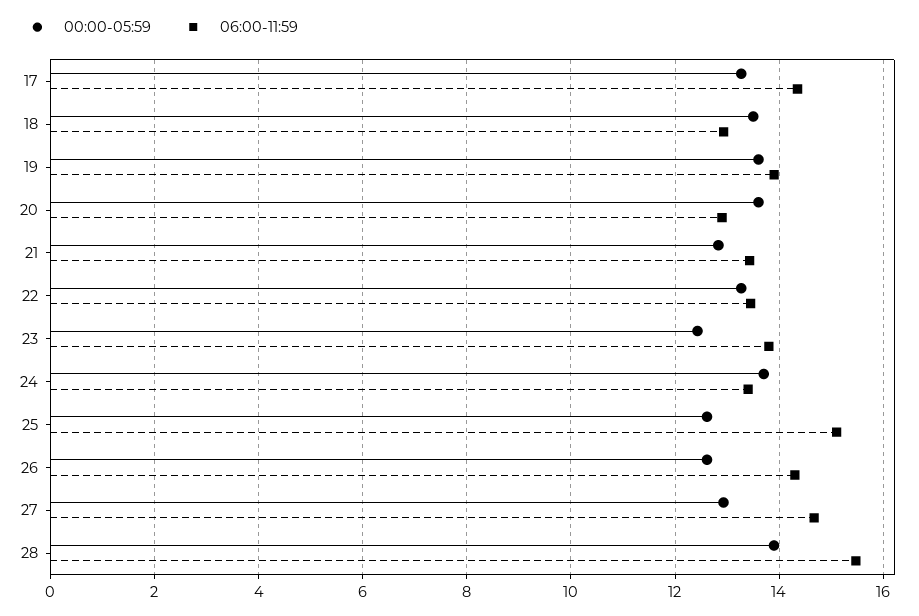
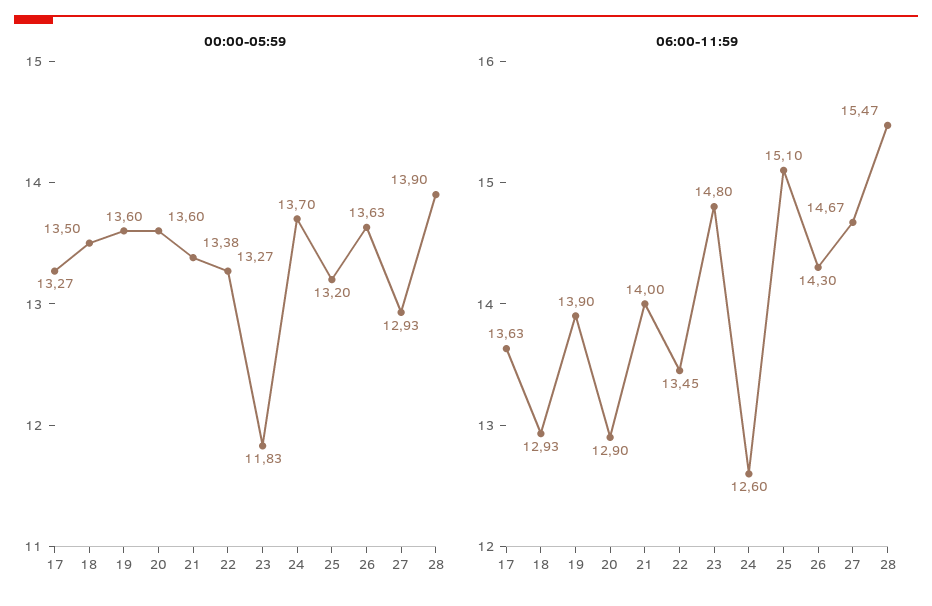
  {
    "00:00-05:59": {
      "17": 13.27,
      "18": 13.5,
      "19": 13.6,
      "20": 13.6,
-     "21": 12.8,
+     "21": 13.38,
      "22": 13.27,
-     "23": 12.4,
+     "23": 11.83,
      "24": 13.7,
-     "25": 12.6,
+     "25": 13.2,
-     "26": 12.6,
+     "26": 13.63,
      "27": 12.93,
      "28": 13.9
    },
    "06:00-11:59": {
-     "17": 14.4,
+     "17": 13.63,
      "18": 12.93,
      "19": 13.9,
      "20": 12.9,
-     "21": 13.4,
+     "21": 14,
      "22": 13.45,
-     "23": 13.8,
+     "23": 14.8,
-     "24": 13.4,
+     "24": 12.6,
      "25": 15.1,
      "26": 14.3,
      "27": 14.67,
      "28": 15.47
    }
  }

